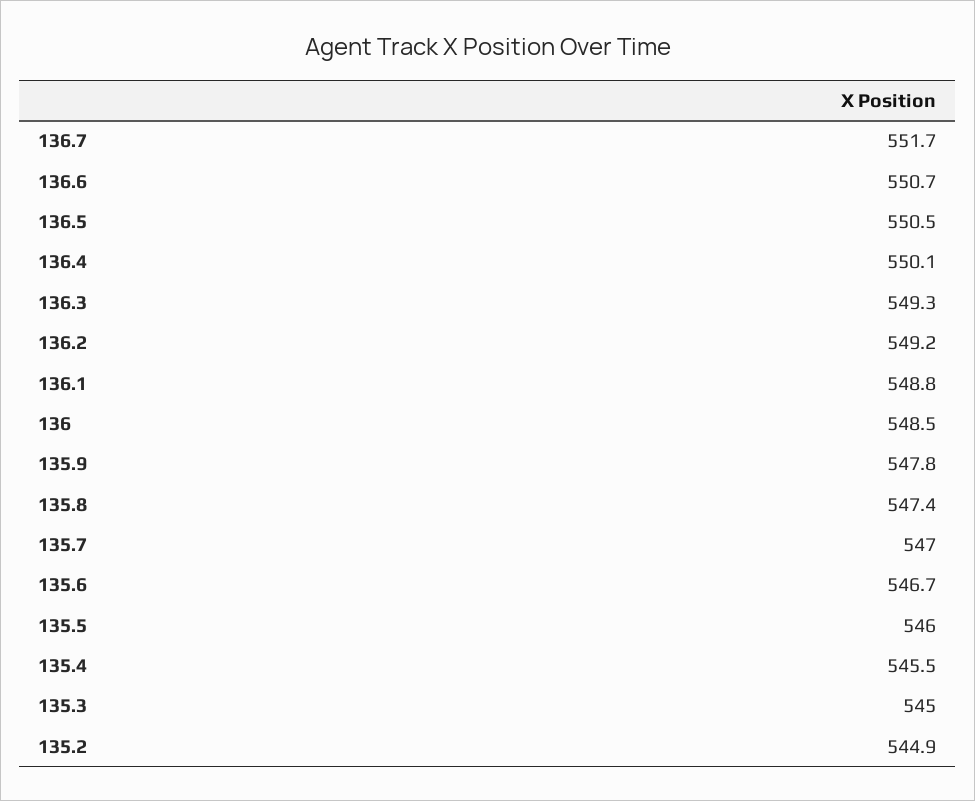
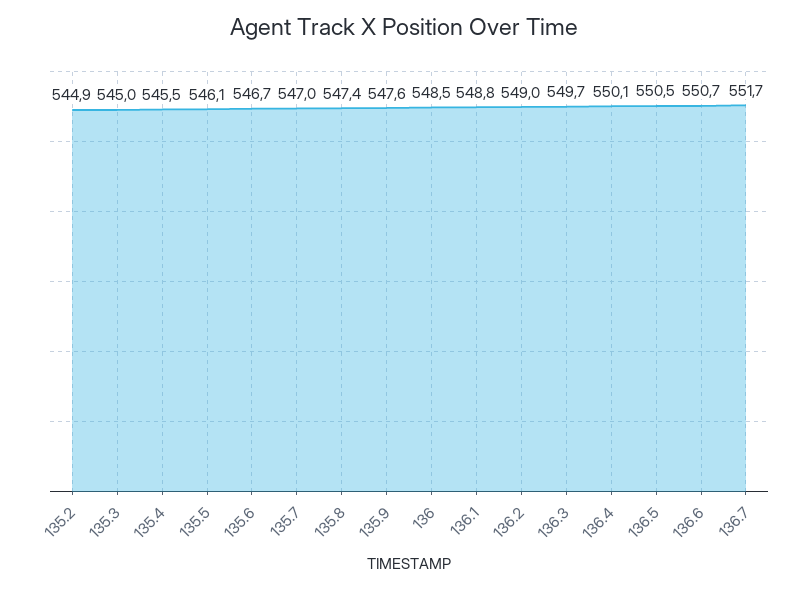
  {
    "136.7": 551.7,
    "136.6": 550.7,
    "136.5": 550.5,
    "136.4": 550.1,
-   "136.3": 549.3,
+   "136.3": 549.7,
-   "136.2": 549.2,
+   "136.2": 549,
    "136.1": 548.8,
    "136": 548.5,
-   "135.9": 547.8,
+   "135.9": 547.6,
    "135.8": 547.4,
    "135.7": 547,
    "135.6": 546.7,
-   "135.5": 546,
+   "135.5": 546.1,
    "135.4": 545.5,
    "135.3": 545,
    "135.2": 544.9
  }

